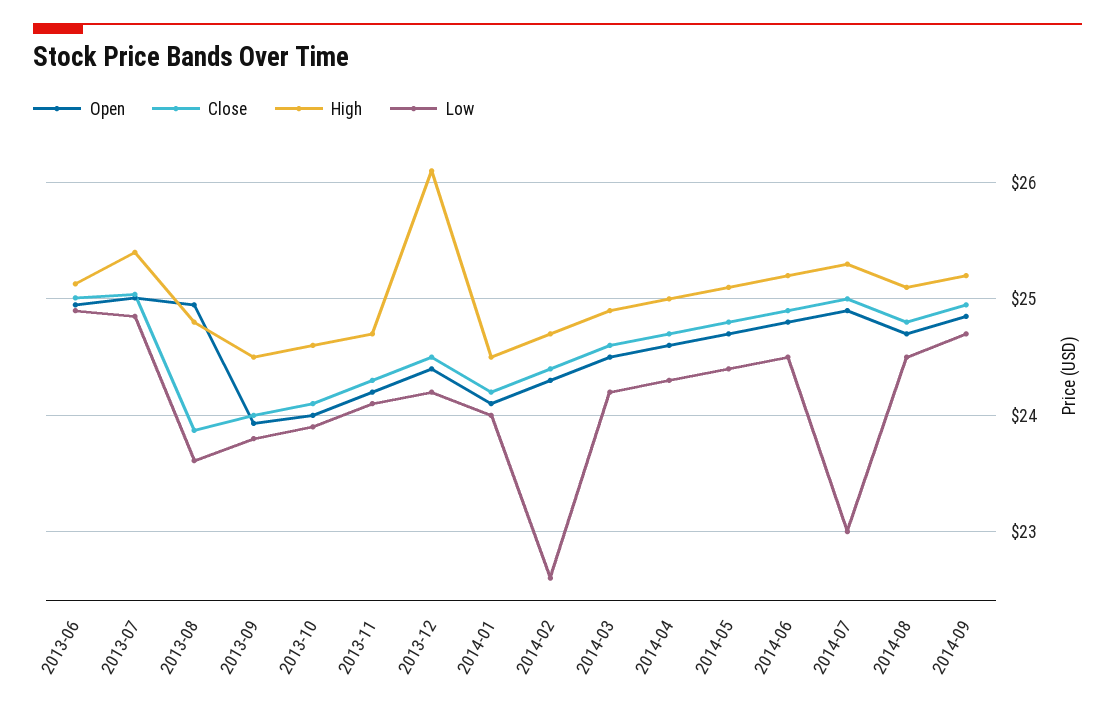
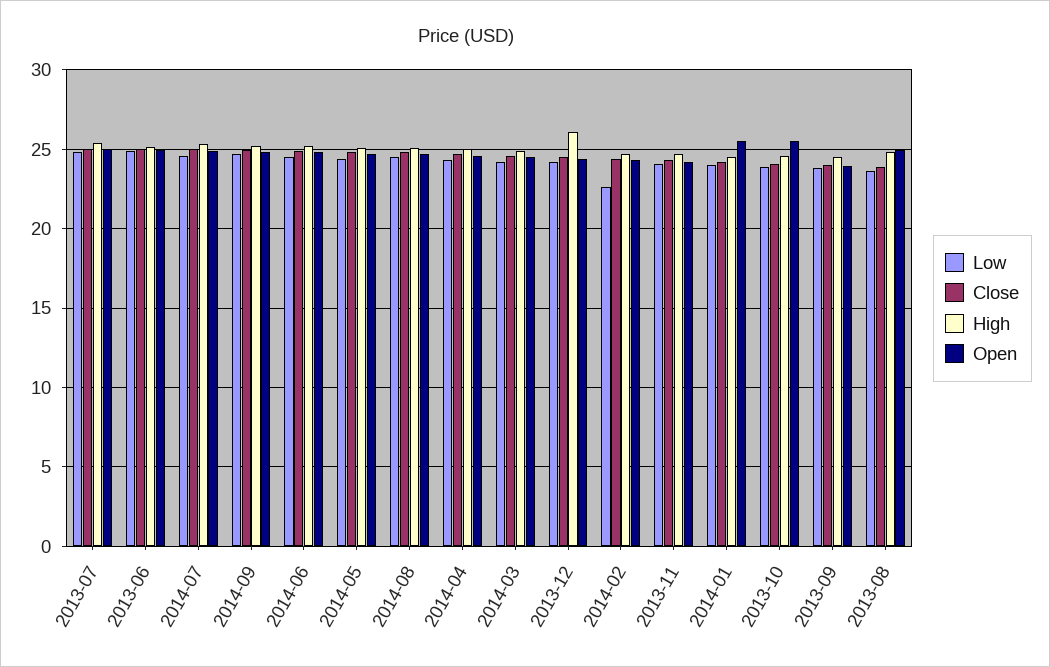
  {
    "Open": {
      "2013-06": 25,
      "2013-07": 25,
      "2013-08": 25,
      "2013-09": 23.9,
-     "2013-10": 24,
+     "2013-10": 25.5,
      "2013-11": 24.2,
      "2013-12": 24.4,
-     "2014-01": 24.1,
+     "2014-01": 25.5,
      "2014-02": 24.3,
      "2014-03": 24.5,
      "2014-04": 24.6,
      "2014-05": 24.7,
      "2014-06": 24.8,
      "2014-07": 24.9,
      "2014-08": 24.7,
      "2014-09": 24.9
    },
    "Close": {
      "2013-06": 25,
      "2013-07": 25,
      "2013-08": 23.9,
      "2013-09": 24,
      "2013-10": 24.1,
      "2013-11": 24.3,
      "2013-12": 24.5,
      "2014-01": 24.2,
      "2014-02": 24.4,
      "2014-03": 24.6,
      "2014-04": 24.7,
      "2014-05": 24.8,
      "2014-06": 24.9,
      "2014-07": 25,
      "2014-08": 24.8,
      "2014-09": 25
    },
    "High": {
      "2013-06": 25.1,
      "2013-07": 25.4,
      "2013-08": 24.8,
      "2013-09": 24.5,
      "2013-10": 24.6,
      "2013-11": 24.7,
      "2013-12": 26.1,
      "2014-01": 24.5,
      "2014-02": 24.7,
      "2014-03": 24.9,
      "2014-04": 25,
      "2014-05": 25.1,
      "2014-06": 25.2,
      "2014-07": 25.3,
      "2014-08": 25.1,
      "2014-09": 25.2
    },
    "Low": {
      "2013-06": 24.9,
      "2013-07": 24.9,
      "2013-08": 23.6,
      "2013-09": 23.8,
      "2013-10": 23.9,
      "2013-11": 24.1,
      "2013-12": 24.2,
      "2014-01": 24,
      "2014-02": 22.6,
      "2014-03": 24.2,
      "2014-04": 24.3,
      "2014-05": 24.4,
      "2014-06": 24.5,
-     "2014-07": 23,
+     "2014-07": 24.5,
      "2014-08": 24.5,
      "2014-09": 24.7
    }
  }

